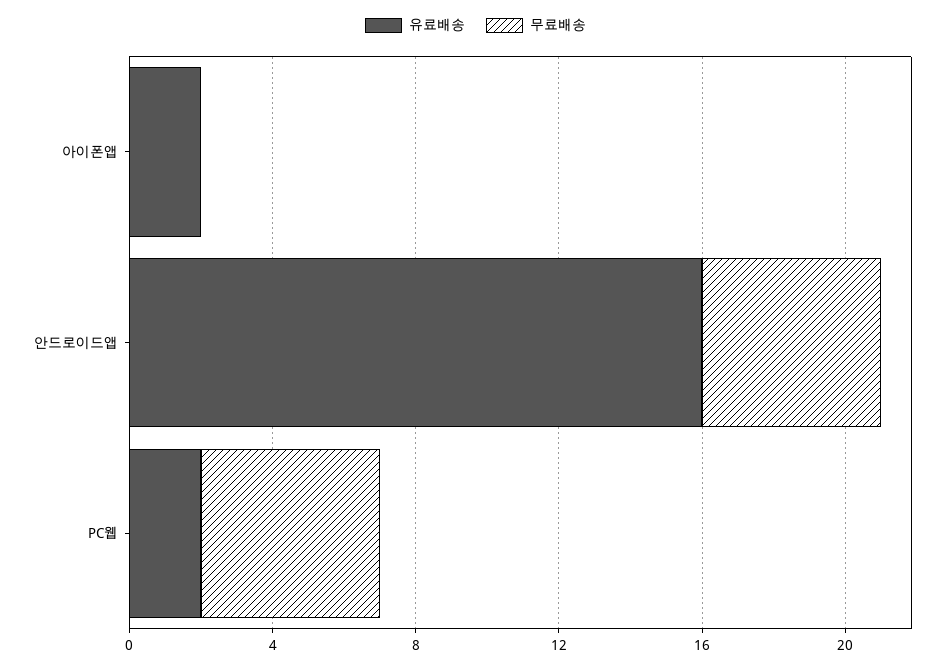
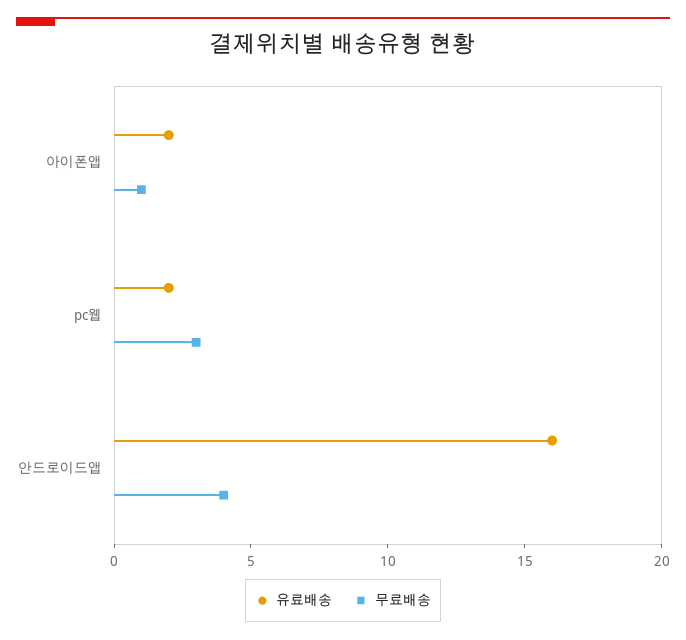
  {
    "유료배송": {
      "아이폰앱": 2,
      "안드로이드앱": 16,
      "PC웹": 2
    },
    "무료배송": {
-     "아이폰앱": 0,
+     "아이폰앱": 1,
-     "안드로이드앱": 5,
+     "안드로이드앱": 4,
-     "PC웹": 5
+     "PC웹": 3
    }
  }

